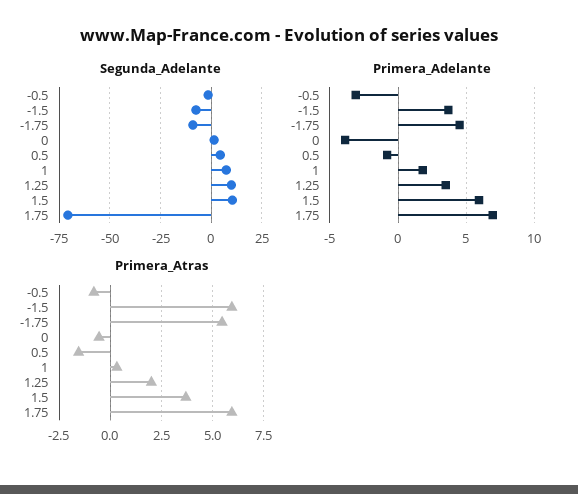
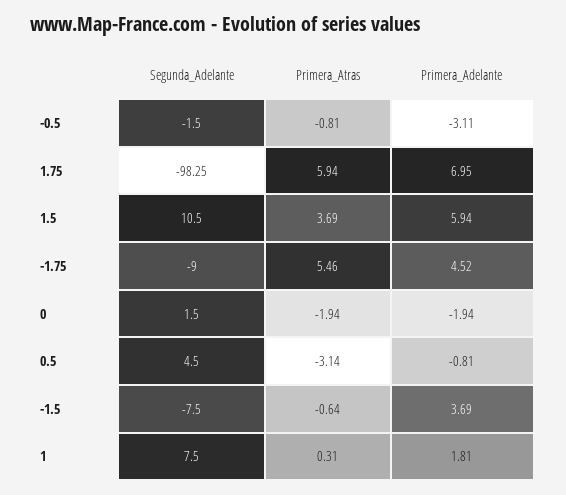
  {
    "Segunda_Adelante": {
      "-0.5": -1.5,
      "-1.5": -7.5,
      "-1.75": -9,
      "0": 1.5,
      "0.5": 4.5,
      "1": 7.5,
-     "1.25": 10,
      "1.5": 10.5,
-     "1.75": -70
+     "1.75": -98.25
    },
    "Primera_Adelante": {
      "-0.5": -3.11,
      "-1.5": 3.69,
      "-1.75": 4.52,
-     "0": -4,
+     "0": -1.94,
      "0.5": -0.81,
      "1": 1.81,
-     "1.25": 3.5,
      "1.5": 5.94,
      "1.75": 6.95
    },
    "Primera_Atras": {
      "-0.5": -0.81,
-     "-1.5": 6,
+     "-1.5": -0.64,
      "-1.75": 5.46,
-     "0": -0.5,
+     "0": -1.94,
-     "0.5": -1.5,
+     "0.5": -3.14,
      "1": 0.31,
-     "1.25": 2,
      "1.5": 3.69,
      "1.75": 5.94
    }
  }

